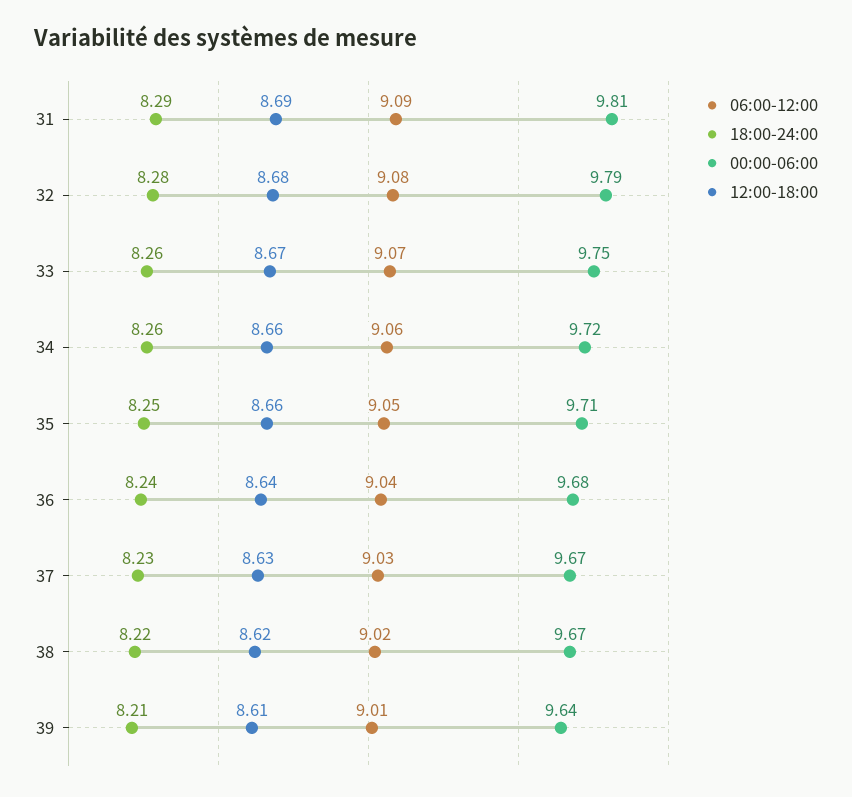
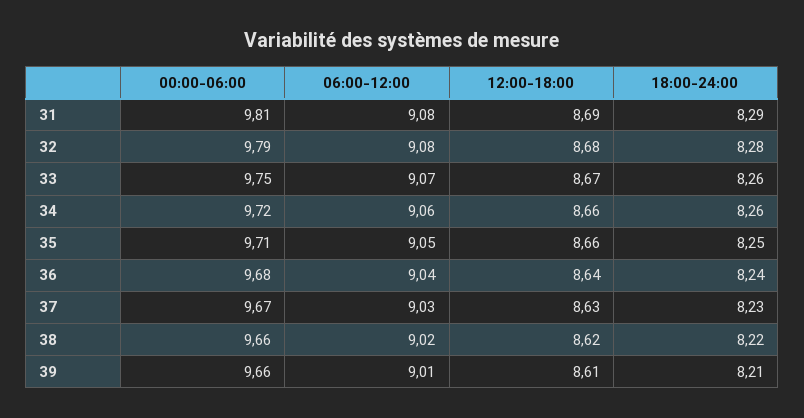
  {
    "06:00-12:00": {
-     "31": 9.09,
+     "31": 9.08,
      "32": 9.08,
      "33": 9.07,
      "34": 9.06,
      "35": 9.05,
      "36": 9.04,
      "37": 9.03,
      "38": 9.02,
      "39": 9.01
    },
    "18:00-24:00": {
      "31": 8.29,
      "32": 8.28,
      "33": 8.26,
      "34": 8.26,
      "35": 8.25,
      "36": 8.24,
      "37": 8.23,
      "38": 8.22,
      "39": 8.21
    },
    "00:00-06:00": {
      "31": 9.81,
      "32": 9.79,
      "33": 9.75,
      "34": 9.72,
      "35": 9.71,
      "36": 9.68,
      "37": 9.67,
-     "38": 9.67,
+     "38": 9.66,
-     "39": 9.64
+     "39": 9.66
    },
    "12:00-18:00": {
      "31": 8.69,
      "32": 8.68,
      "33": 8.67,
      "34": 8.66,
      "35": 8.66,
      "36": 8.64,
      "37": 8.63,
      "38": 8.62,
      "39": 8.61
    }
  }

